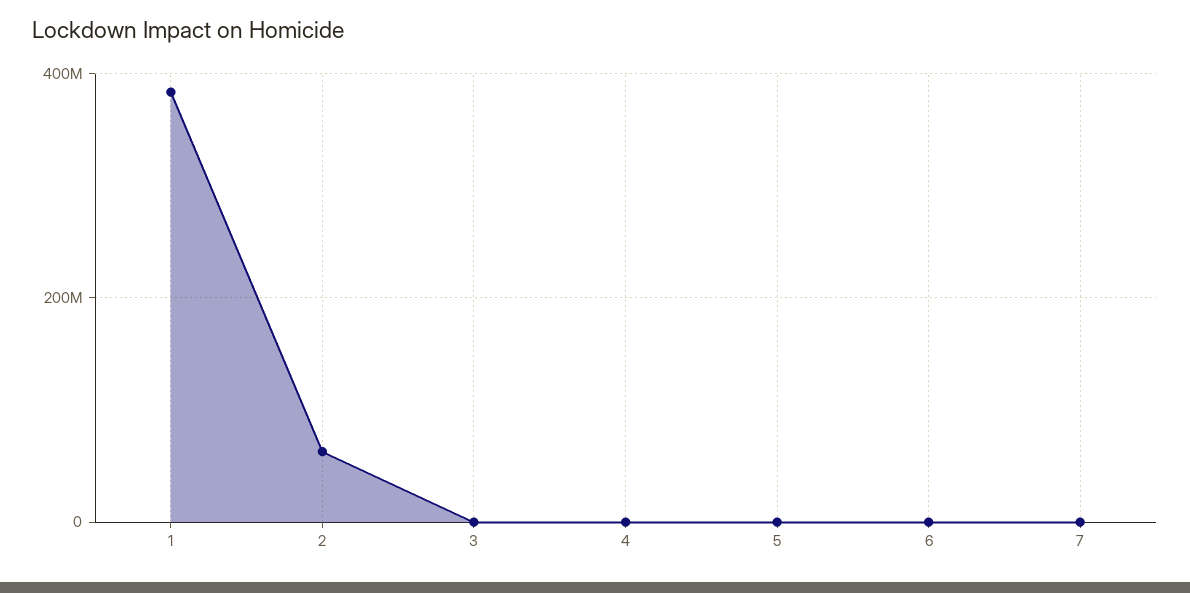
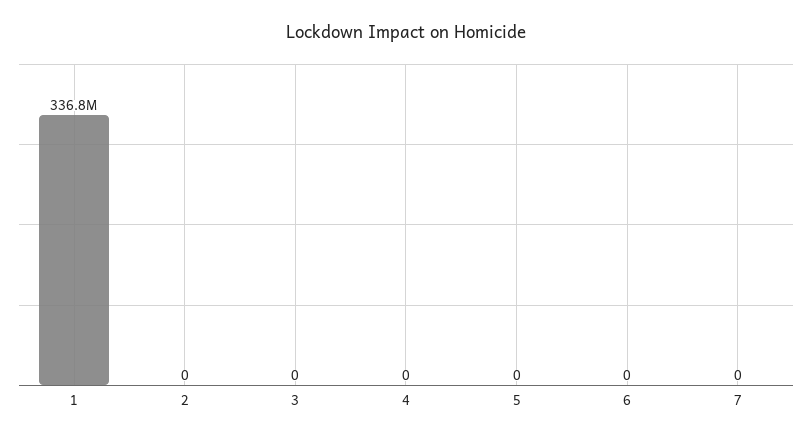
  {
-   "1": 380000000,
+   "1": 336800000,
-   "2": 60000000,
+   "2": 0,
    "3": 0,
    "4": 0,
    "5": 0,
    "6": 0,
    "7": 0
  }

